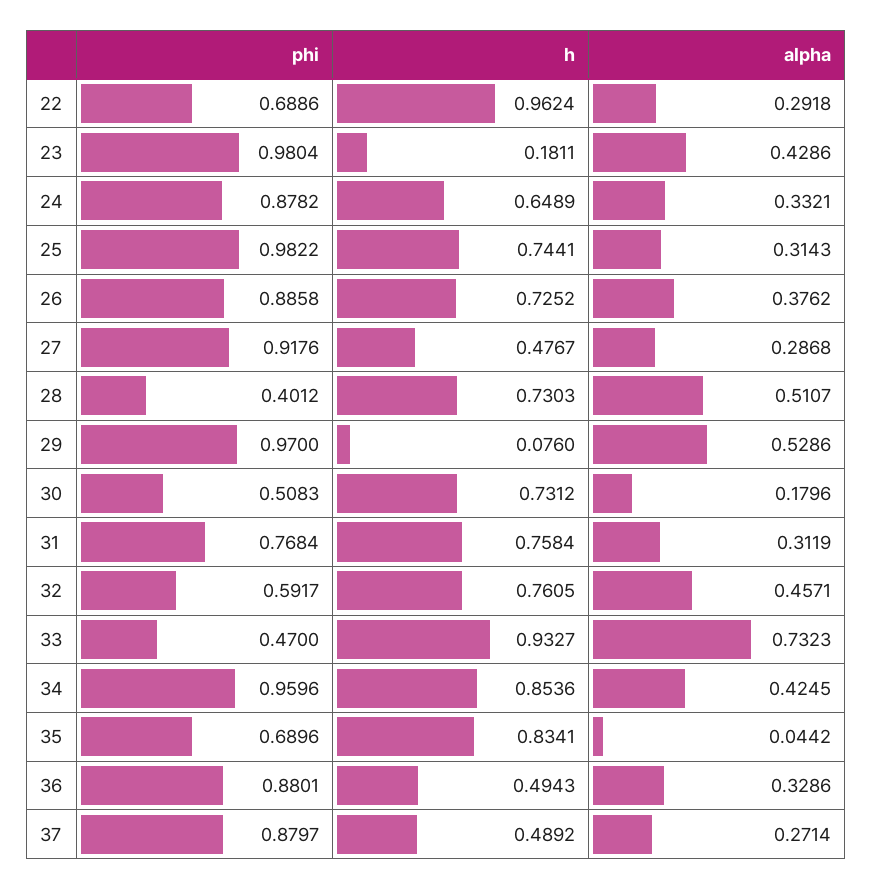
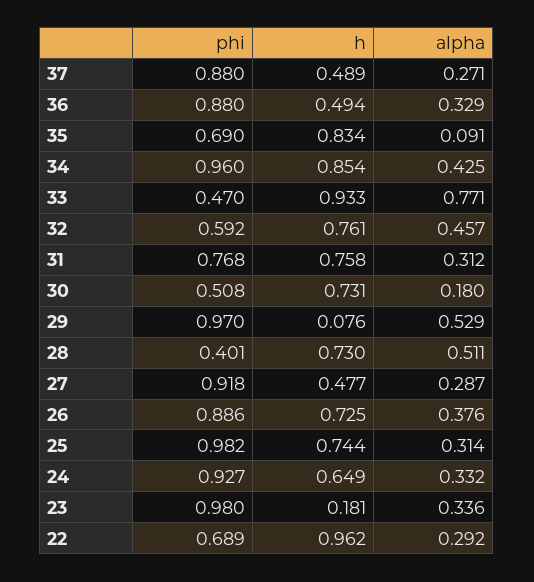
  {
    "phi": {
      "22": 0.6886,
      "23": 0.9804,
-     "24": 0.8782,
+     "24": 0.927,
      "25": 0.9822,
      "26": 0.8858,
      "27": 0.9176,
      "28": 0.4012,
      "29": 0.97,
      "30": 0.5083,
      "31": 0.7684,
      "32": 0.5917,
      "33": 0.47,
      "34": 0.9596,
      "35": 0.6896,
      "36": 0.8801,
      "37": 0.8797
    },
    "h": {
      "22": 0.9624,
      "23": 0.1811,
      "24": 0.6489,
      "25": 0.7441,
      "26": 0.7252,
      "27": 0.4767,
      "28": 0.7303,
      "29": 0.076,
      "30": 0.7312,
      "31": 0.7584,
      "32": 0.7605,
      "33": 0.9327,
      "34": 0.8536,
      "35": 0.8341,
      "36": 0.4943,
      "37": 0.4892
    },
    "alpha": {
      "22": 0.2918,
-     "23": 0.4286,
+     "23": 0.336,
      "24": 0.3321,
      "25": 0.3143,
      "26": 0.3762,
      "27": 0.2868,
      "28": 0.5107,
      "29": 0.5286,
      "30": 0.1796,
      "31": 0.3119,
      "32": 0.4571,
-     "33": 0.7323,
+     "33": 0.771,
      "34": 0.4245,
-     "35": 0.0442,
+     "35": 0.091,
      "36": 0.3286,
      "37": 0.2714
    }
  }

